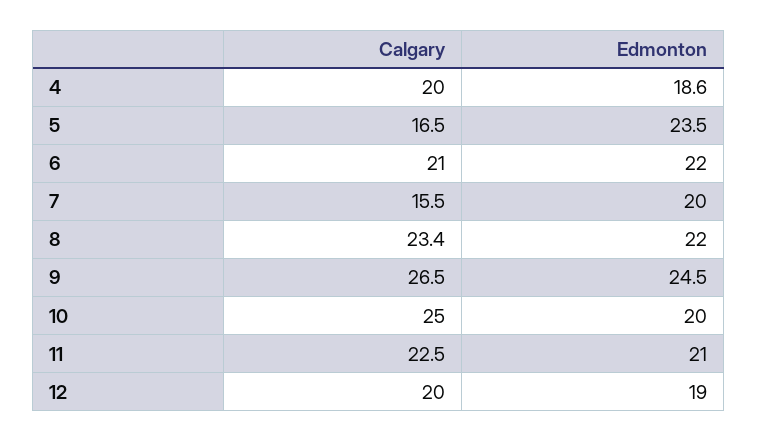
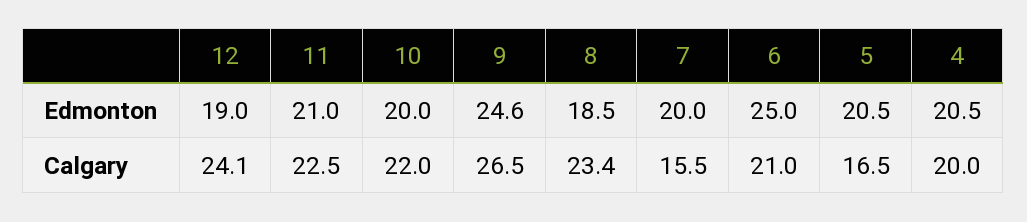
  {
    "Calgary": {
      "4": 20,
      "5": 16.5,
      "6": 21,
      "7": 15.5,
      "8": 23.4,
      "9": 26.5,
-     "10": 25,
+     "10": 22,
      "11": 22.5,
-     "12": 20
+     "12": 24.1
    },
    "Edmonton": {
-     "4": 18.6,
+     "4": 20.5,
-     "5": 23.5,
+     "5": 20.5,
-     "6": 22,
+     "6": 25,
      "7": 20,
-     "8": 22,
+     "8": 18.5,
-     "9": 24.5,
+     "9": 24.6,
      "10": 20,
      "11": 21,
      "12": 19
    }
  }

